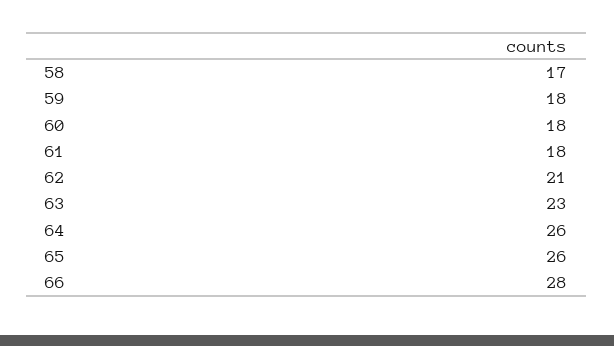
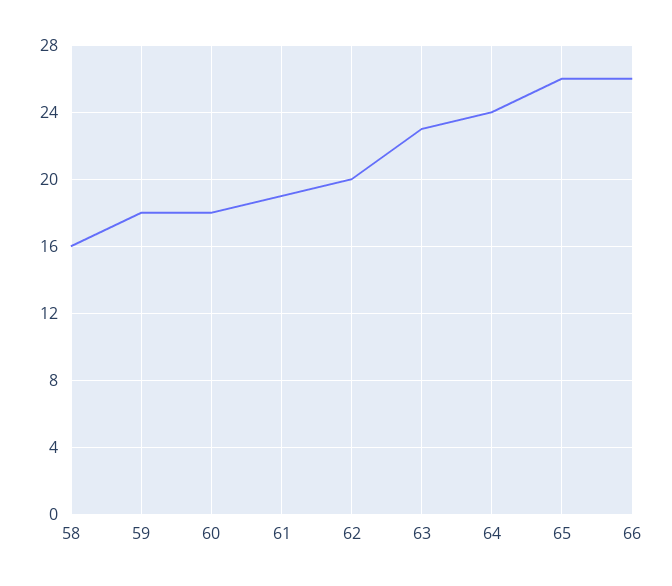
  {
-   "58": 17,
+   "58": 16,
    "59": 18,
    "60": 18,
-   "61": 18,
+   "61": 19,
-   "62": 21,
+   "62": 20,
    "63": 23,
-   "64": 26,
+   "64": 24,
    "65": 26,
-   "66": 28
+   "66": 26
  }

